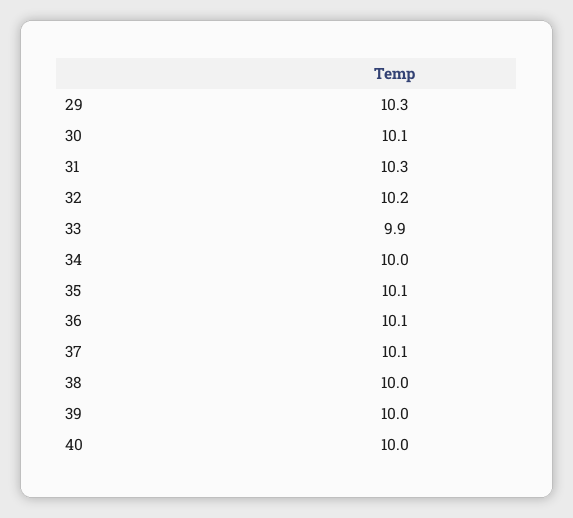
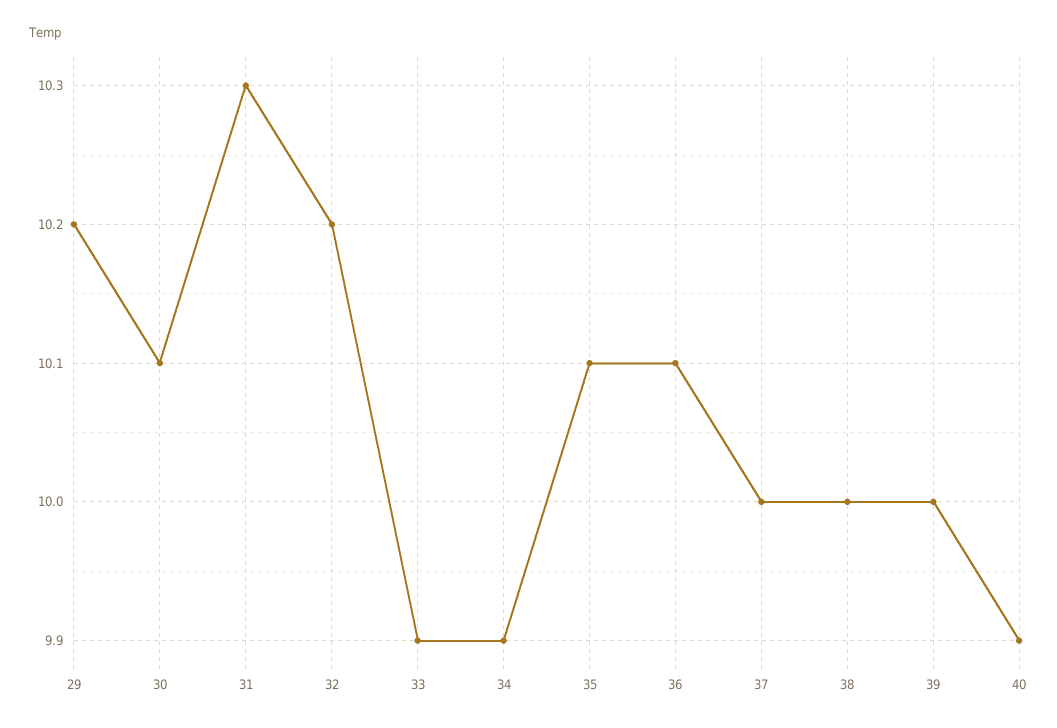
  {
-   "29": 10.3,
+   "29": 10.2,
    "30": 10.1,
    "31": 10.3,
    "32": 10.2,
    "33": 9.9,
-   "34": 10,
+   "34": 9.9,
    "35": 10.1,
    "36": 10.1,
-   "37": 10.1,
+   "37": 10,
    "38": 10,
    "39": 10,
-   "40": 10
+   "40": 9.9
  }

